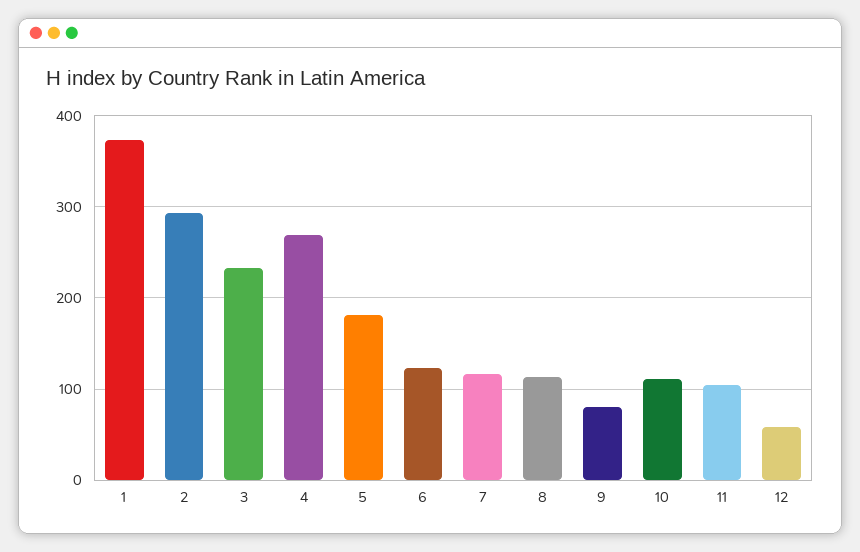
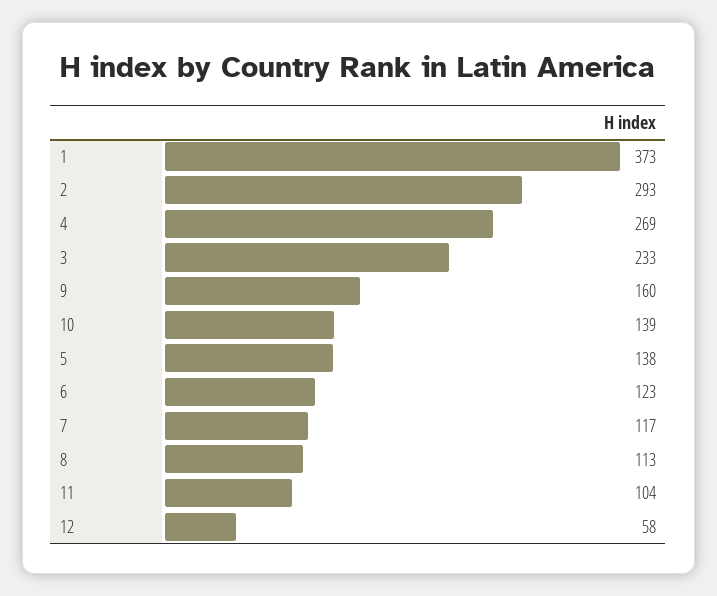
  {
    "1": 373,
    "2": 293,
    "3": 233,
    "4": 269,
-   "5": 180,
+   "5": 138,
    "6": 123,
    "7": 117,
    "8": 113,
-   "9": 80,
+   "9": 160,
-   "10": 110,
+   "10": 139,
    "11": 104,
    "12": 58
  }

